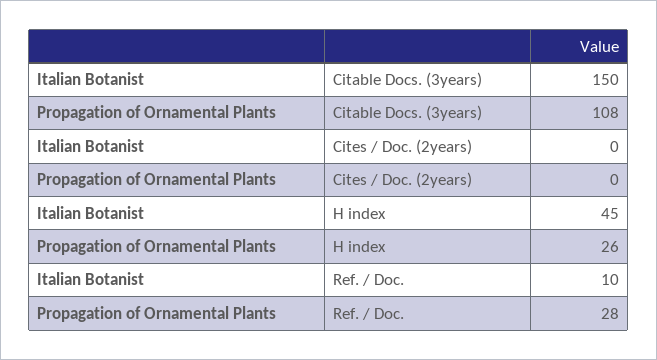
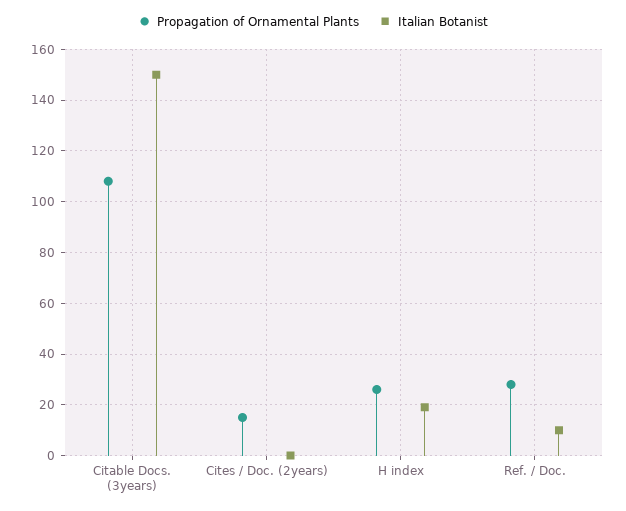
  {
    "Italian Botanist": {
      "Citable Docs. (3years)": 150,
      "Cites / Doc. (2years)": 0,
-     "H index": 45,
+     "H index": 20,
      "Ref. / Doc.": 10
    },
    "Propagation of Ornamental Plants": {
      "Citable Docs. (3years)": 108,
-     "Cites / Doc. (2years)": 0,
+     "Cites / Doc. (2years)": 15,
      "H index": 26,
      "Ref. / Doc.": 28
    }
  }

